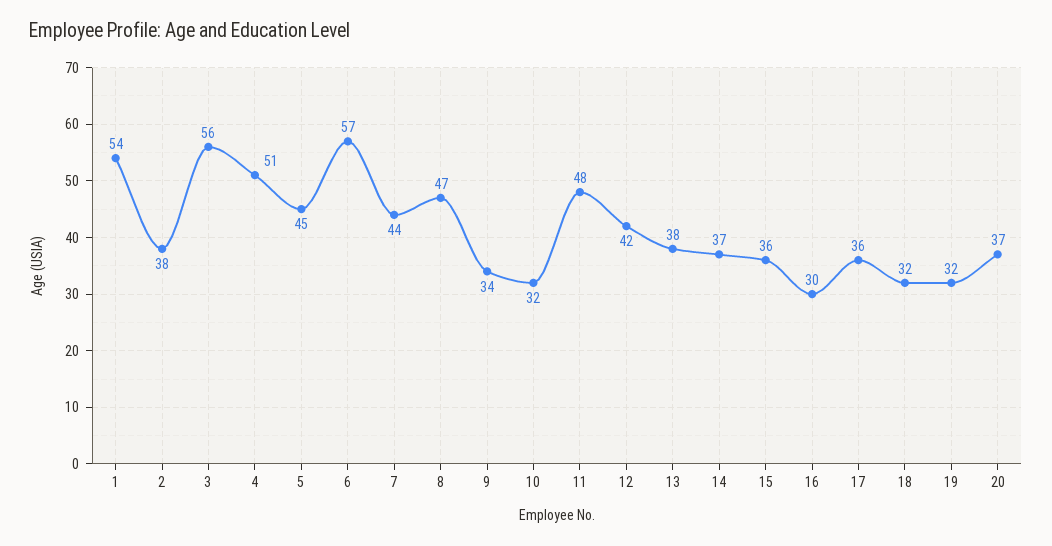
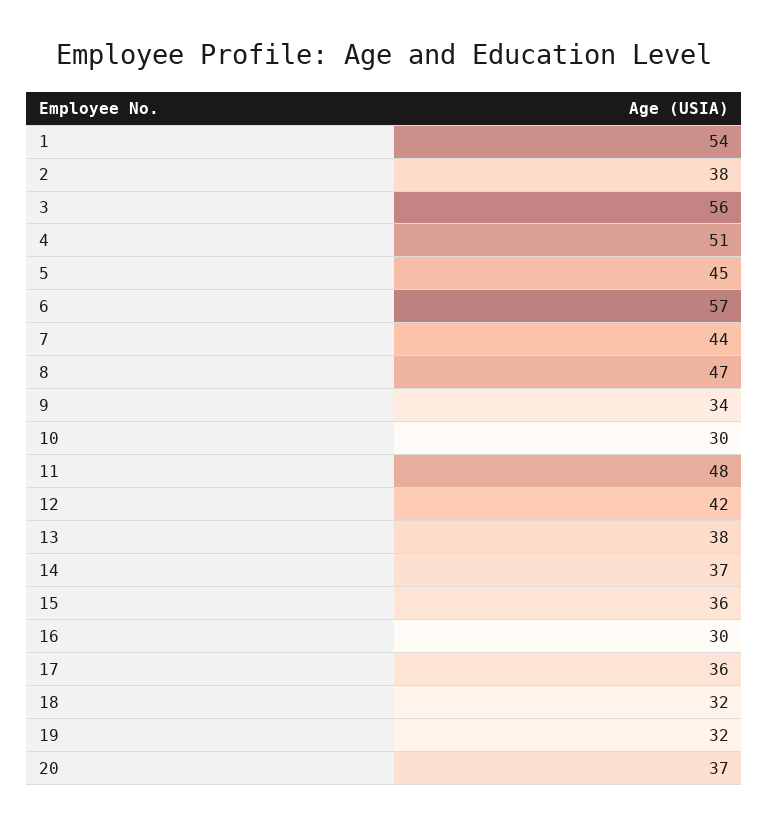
  {
    "1": 54,
    "2": 38,
    "3": 56,
    "4": 51,
    "5": 45,
    "6": 57,
    "7": 44,
    "8": 47,
    "9": 34,
-   "10": 32,
+   "10": 30,
    "11": 48,
    "12": 42,
    "13": 38,
    "14": 37,
    "15": 36,
    "16": 30,
    "17": 36,
    "18": 32,
    "19": 32,
    "20": 37
  }

